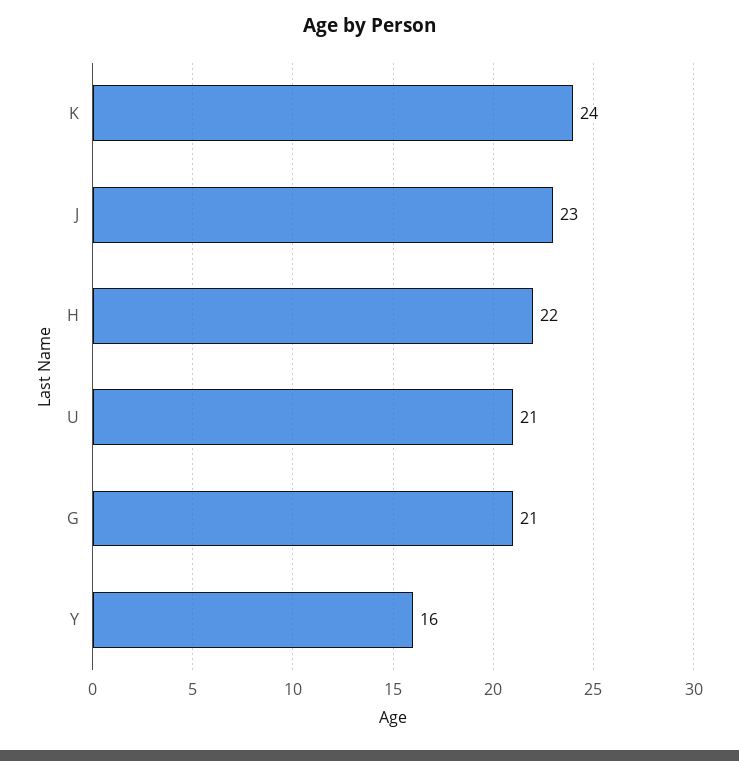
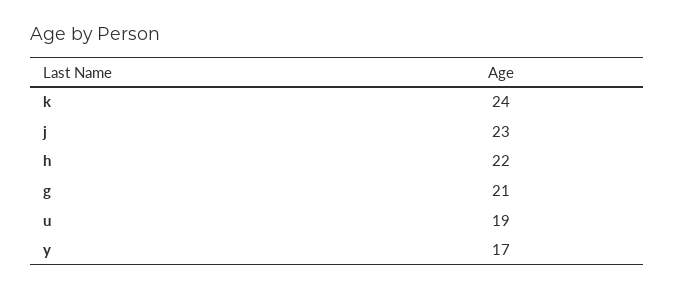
  {
    "K": 24,
    "J": 23,
    "H": 22,
-   "U": 21,
+   "U": 19,
    "G": 21,
-   "Y": 16
+   "Y": 17
  }

